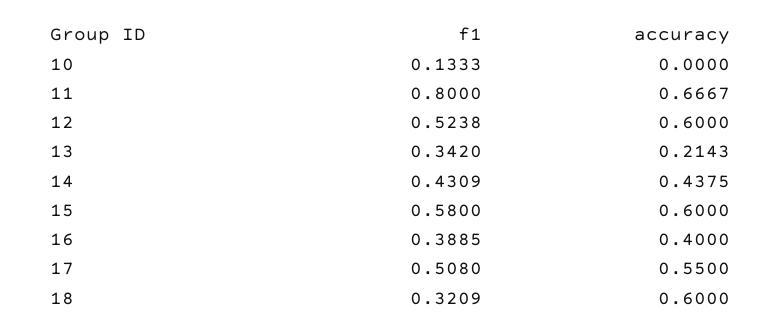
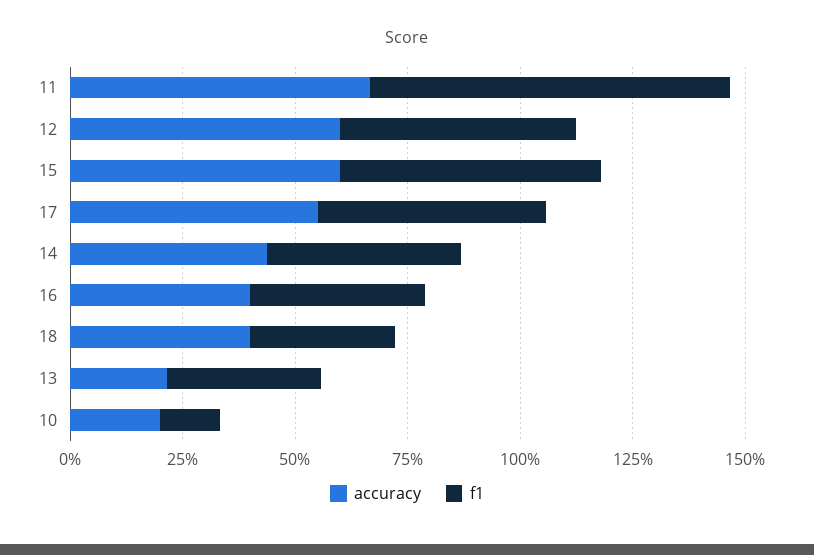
  {
    "f1": {
      "10": 0.1333,
      "11": 0.8,
      "12": 0.5238,
      "13": 0.342,
      "14": 0.4309,
      "15": 0.58,
      "16": 0.3885,
      "17": 0.508,
      "18": 0.3209
    },
    "accuracy": {
-     "10": 0,
+     "10": 0.2,
      "11": 0.6667,
      "12": 0.6,
      "13": 0.2143,
      "14": 0.4375,
      "15": 0.6,
      "16": 0.4,
      "17": 0.55,
-     "18": 0.6
+     "18": 0.4
    }
  }

